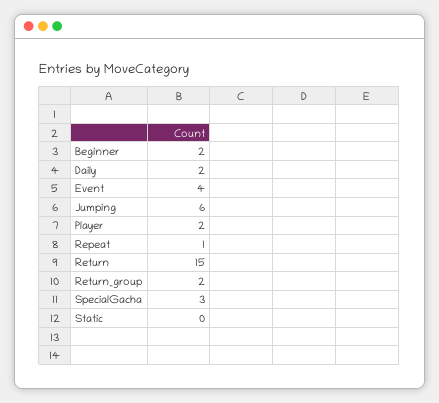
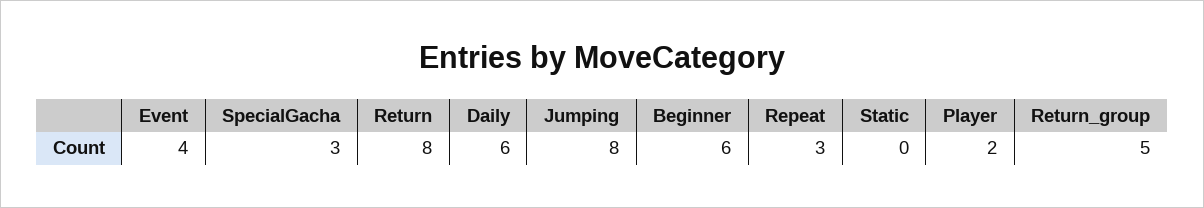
  {
-   "Beginner": 2,
+   "Beginner": 6,
-   "Daily": 2,
+   "Daily": 6,
    "Event": 4,
-   "Jumping": 6,
+   "Jumping": 8,
    "Player": 2,
-   "Repeat": 1,
+   "Repeat": 3,
-   "Return": 15,
+   "Return": 8,
-   "Return_group": 2,
+   "Return_group": 5,
    "SpecialGacha": 3,
    "Static": 0
  }

